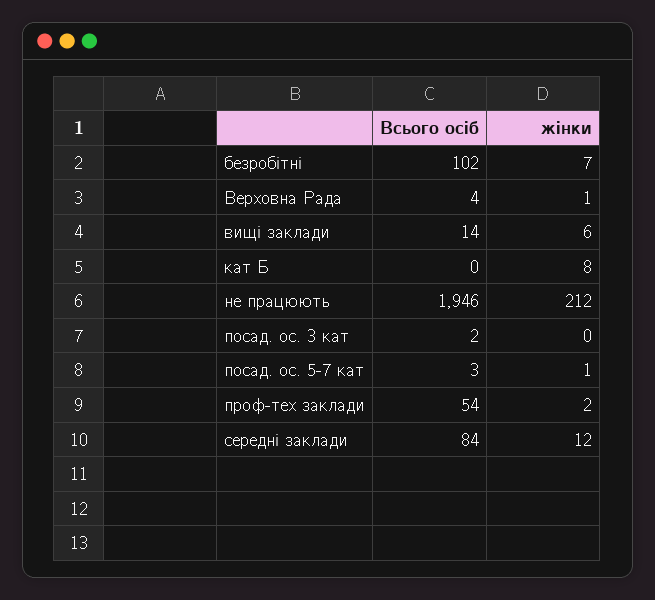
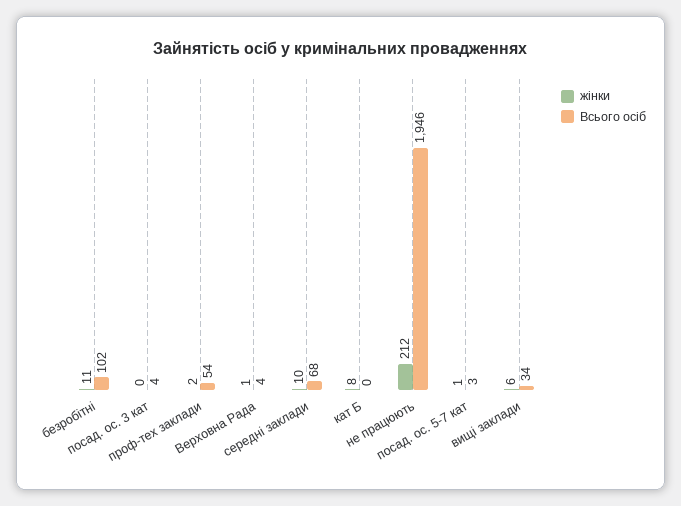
  {
    "Всього осіб": {
      "безробітні": 102,
      "Верховна Рада": 4,
-     "вищі заклади": 14,
+     "вищі заклади": 34,
      "кат Б": 0,
      "не працюють": 1946,
-     "посад. ос. 3 кат": 2,
+     "посад. ос. 3 кат": 4,
      "посад. ос. 5-7 кат": 3,
      "проф-тех заклади": 54,
-     "середні заклади": 84
+     "середні заклади": 68
    },
    "жінки": {
-     "безробітні": 7,
+     "безробітні": 11,
      "Верховна Рада": 1,
      "вищі заклади": 6,
      "кат Б": 8,
      "не працюють": 212,
      "посад. ос. 3 кат": 0,
      "посад. ос. 5-7 кат": 1,
      "проф-тех заклади": 2,
-     "середні заклади": 12
+     "середні заклади": 10
    }
  }

